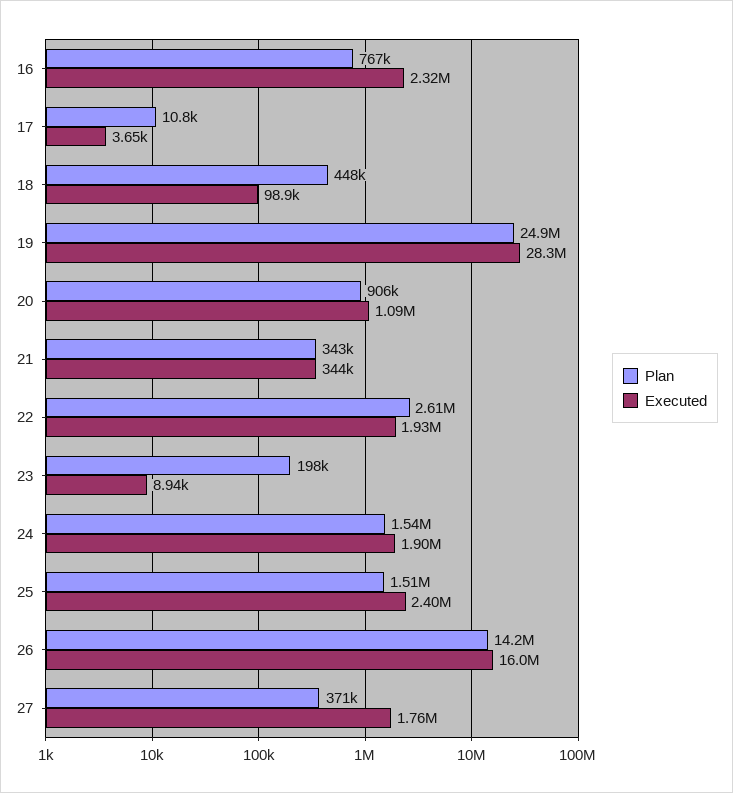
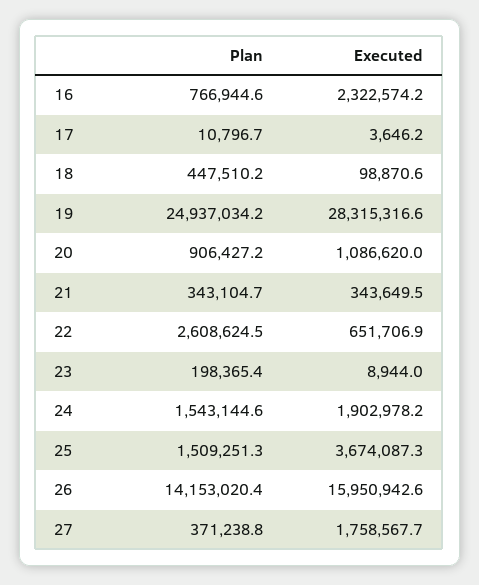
  {
    "Plan": {
      "16": 766944.6,
      "17": 10796.7,
      "18": 447510.2,
      "19": 24937034.2,
      "20": 906427.2,
      "21": 343104.7,
      "22": 2608624.5,
      "23": 198365.4,
      "24": 1543144.6,
      "25": 1509251.3,
      "26": 14153020.4,
      "27": 371238.8
    },
    "Executed": {
      "16": 2322574.2,
      "17": 3646.2,
      "18": 98870.6,
      "19": 28315316.6,
      "20": 1086620,
      "21": 343649.5,
-     "22": 1930000,
+     "22": 651706.9,
      "23": 8944,
      "24": 1902978.2,
-     "25": 2400000,
+     "25": 3674087.3,
      "26": 15950942.6,
      "27": 1758567.7
    }
  }

